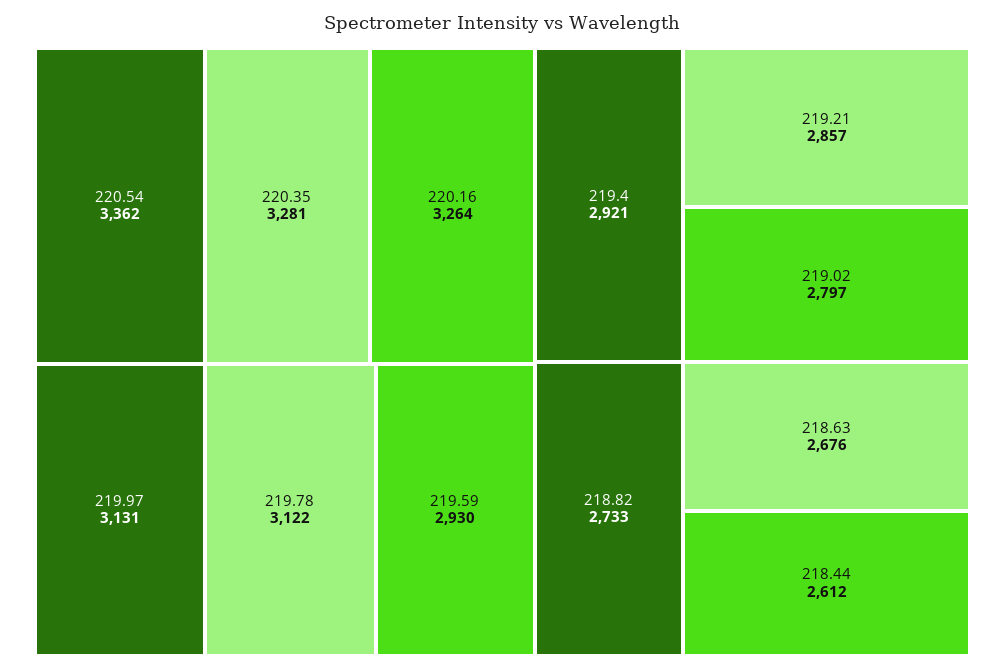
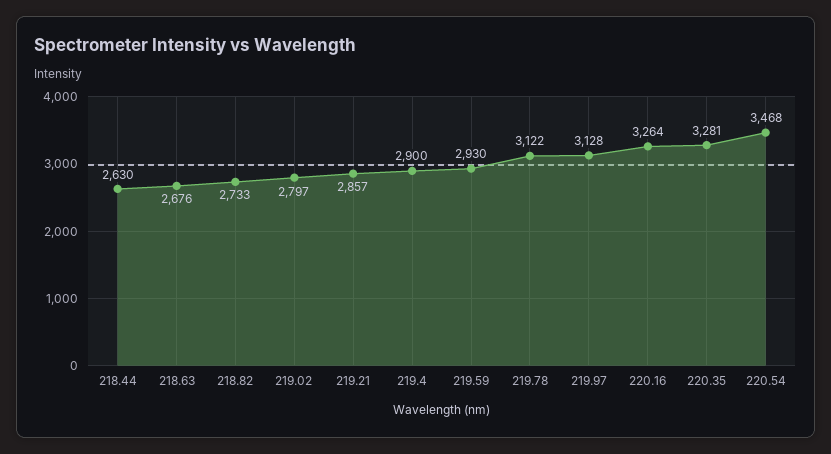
  {
-   "220.54": 3362,
+   "220.54": 3468,
    "220.35": 3281,
    "220.16": 3264,
-   "219.97": 3131,
+   "219.97": 3128,
    "219.78": 3122,
    "219.59": 2930,
-   "219.4": 2921,
+   "219.4": 2900,
    "219.21": 2857,
    "219.02": 2797,
    "218.82": 2733,
    "218.63": 2676,
-   "218.44": 2612
+   "218.44": 2630
  }

